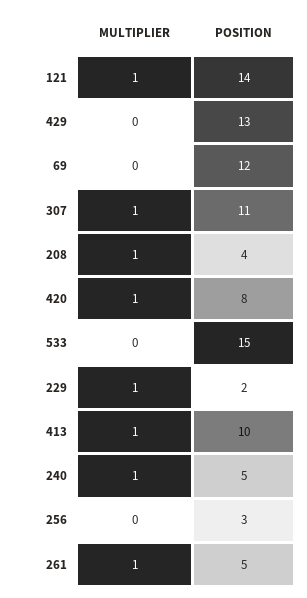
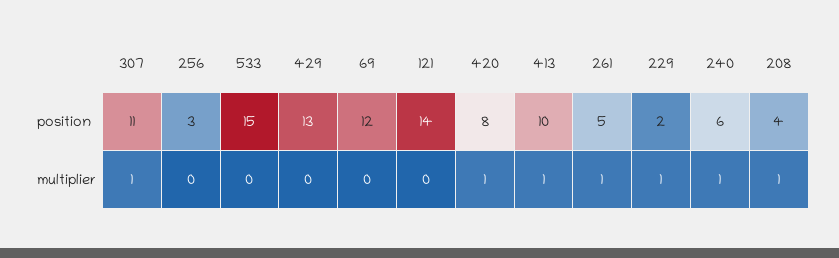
  {
    "MULTIPLIER": {
-     "121": 1,
+     "121": 0,
      "429": 0,
      "69": 0,
      "307": 1,
      "208": 1,
      "420": 1,
      "533": 0,
      "229": 1,
      "413": 1,
      "240": 1,
      "256": 0,
      "261": 1
    },
    "POSITION": {
      "121": 14,
      "429": 13,
      "69": 12,
      "307": 11,
      "208": 4,
      "420": 8,
      "533": 15,
      "229": 2,
      "413": 10,
-     "240": 5,
+     "240": 6,
      "256": 3,
      "261": 5
    }
  }

